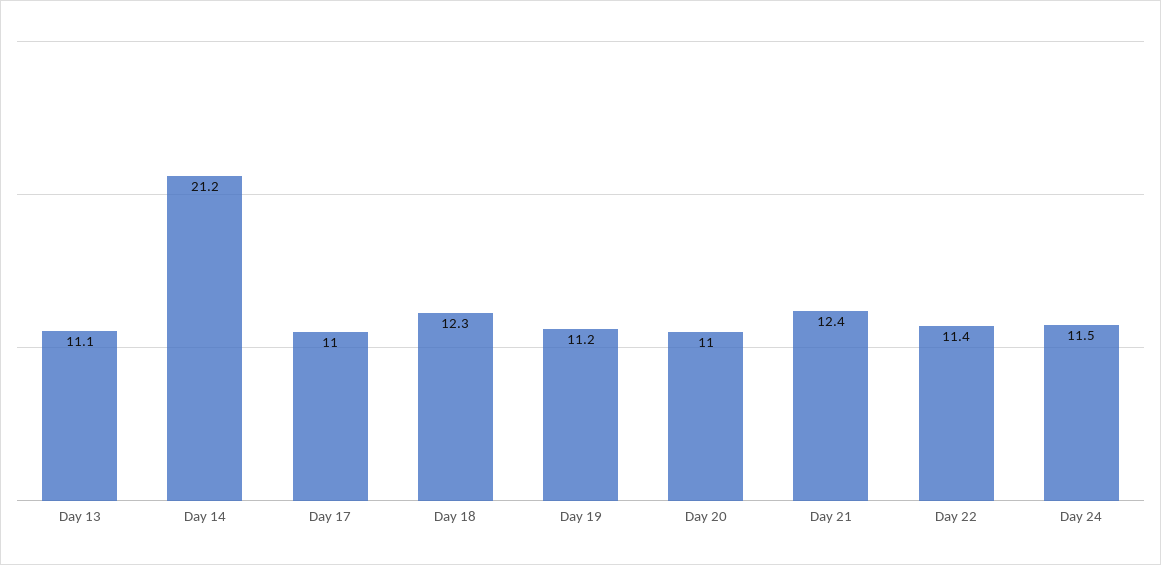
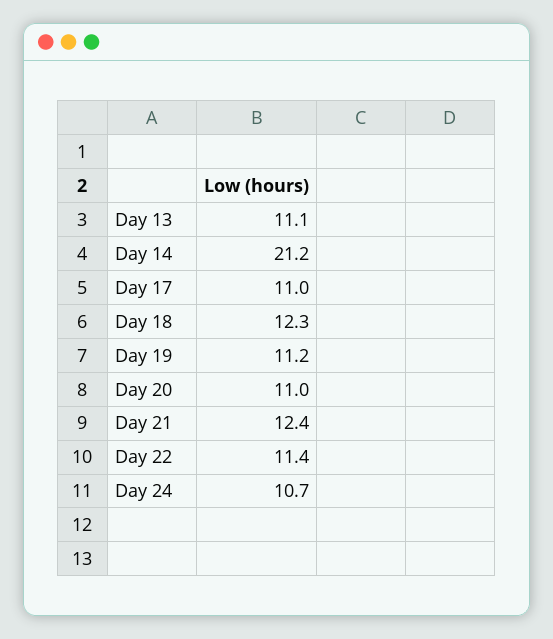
  {
    "Day 13": 11.1,
    "Day 14": 21.2,
    "Day 17": 11,
    "Day 18": 12.3,
    "Day 19": 11.2,
    "Day 20": 11,
    "Day 21": 12.4,
    "Day 22": 11.4,
-   "Day 24": 11.5
+   "Day 24": 10.7
  }

